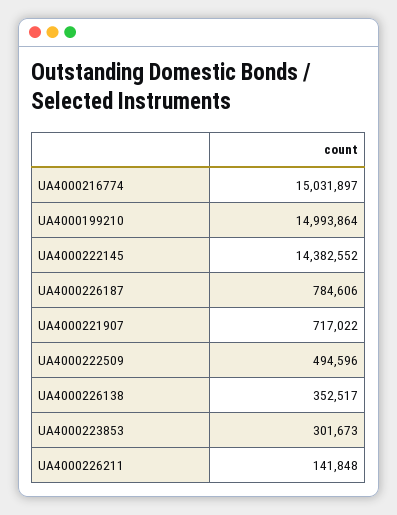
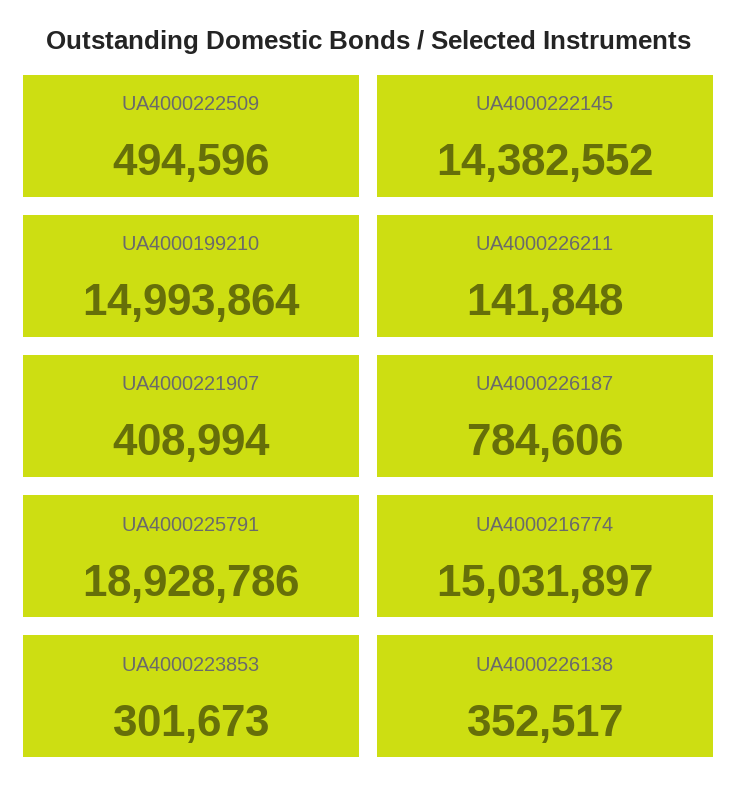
  {
    "UA4000216774": 15031897,
    "UA4000199210": 14993864,
    "UA4000222145": 14382552,
    "UA4000226187": 784606,
-   "UA4000221907": 717022,
+   "UA4000221907": 408994,
    "UA4000222509": 494596,
    "UA4000226138": 352517,
    "UA4000223853": 301673,
-   "UA4000226211": 141848
+   "UA4000226211": 141848,
+   "UA4000225791": 18928786
  }

